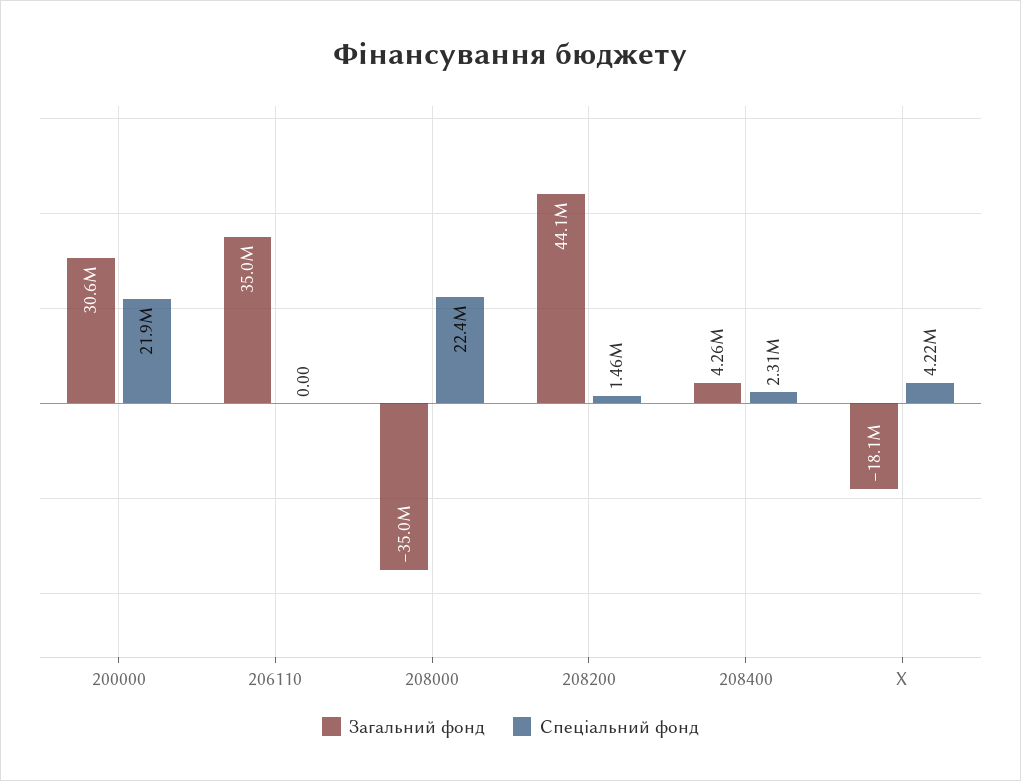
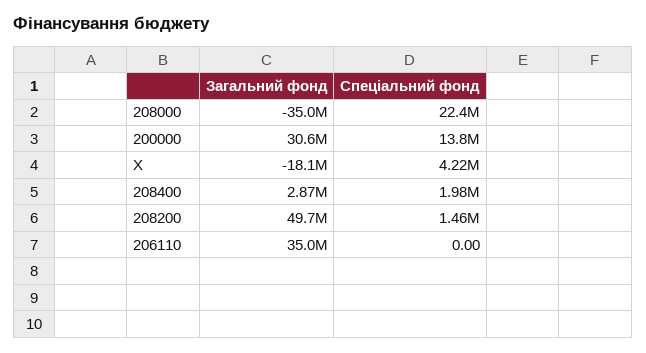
  {
    "Загальний фонд": {
      "200000": 30600000,
      "206110": 35000000,
      "208000": -35000000,
-     "208200": 44100000,
+     "208200": 49700000,
-     "208400": 4260000,
+     "208400": 2870000,
      "X": -18100000
    },
    "Спеціальний фонд": {
-     "200000": 21900000,
+     "200000": 13800000,
      "206110": 0,
      "208000": 22400000,
      "208200": 1460000,
-     "208400": 2310000,
+     "208400": 1980000,
      "X": 4220000
    }
  }

